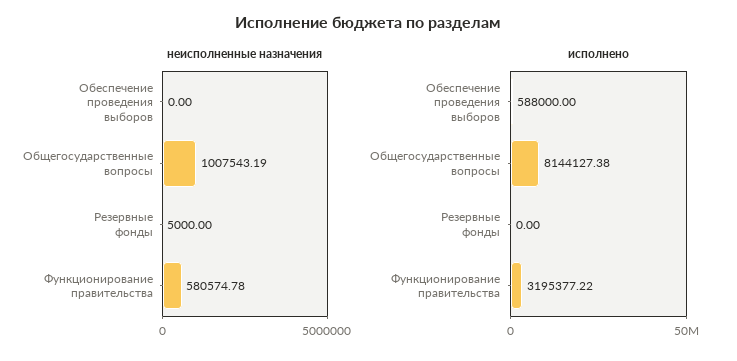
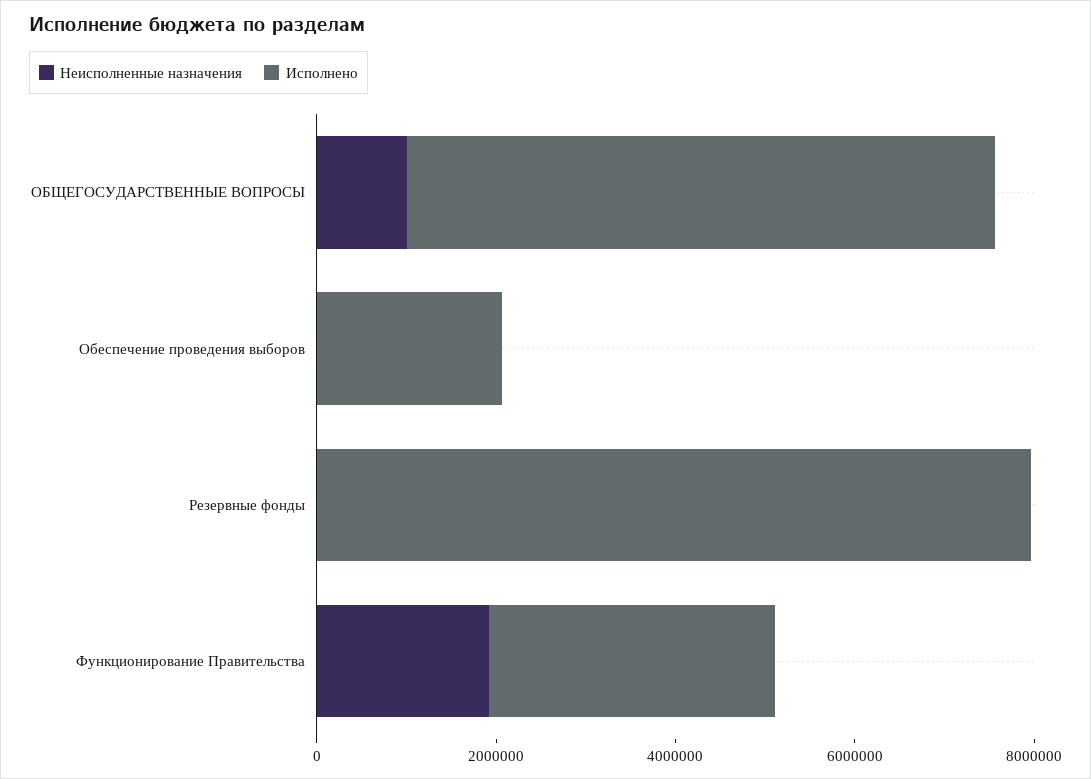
  {
    "неисполненные назначения": {
      "Обеспечение проведения выборов": 0,
      "Общегосударственные вопросы": 1007543.19,
      "Резервные фонды": 5000,
-     "Функционирование правительства": 580574.78
+     "Функционирование правительства": 2000000
    },
    "исполнено": {
-     "Обеспечение проведения выборов": 588000,
+     "Обеспечение проведения выборов": 2000000,
-     "Общегосударственные вопросы": 8144127.38,
+     "Общегосударственные вопросы": 6500000,
-     "Резервные фонды": 0,
+     "Резервные фонды": 8000000,
      "Функционирование правительства": 3195377.22
    }
  }

